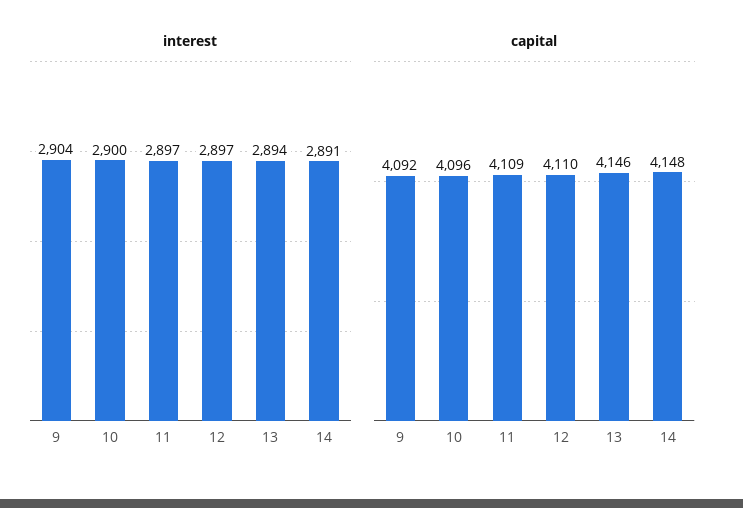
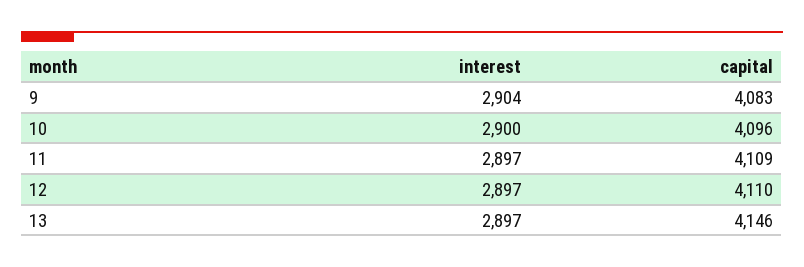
  {
    "interest": {
      "9": 2904,
      "10": 2900,
      "11": 2897,
      "12": 2897,
-     "13": 2894,
+     "13": 2897
-     "14": 2891
    },
    "capital": {
-     "9": 4092,
+     "9": 4083,
      "10": 4096,
      "11": 4109,
      "12": 4110,
-     "13": 4146,
+     "13": 4146
-     "14": 4148
    }
  }

